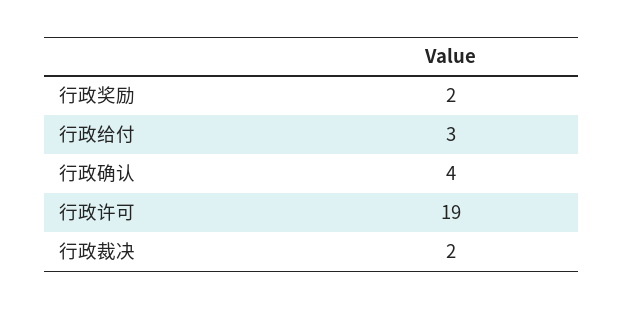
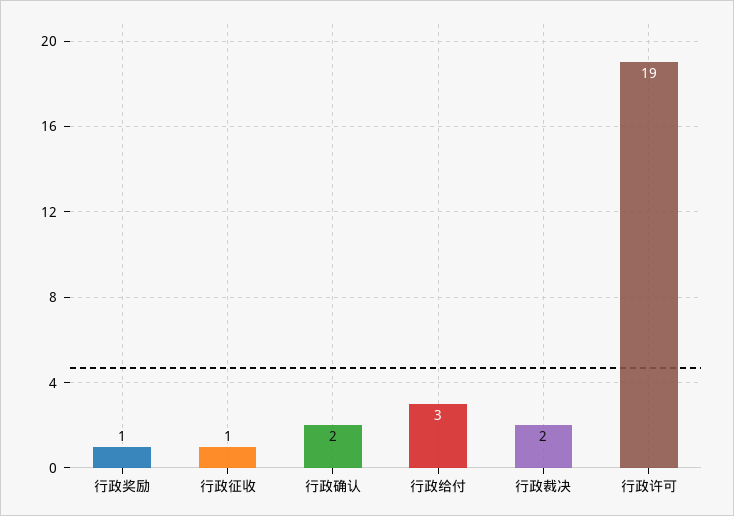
  {
-   "行政奖励": 2,
+   "行政奖励": 1,
    "行政给付": 3,
-   "行政确认": 4,
+   "行政确认": 2,
    "行政许可": 19,
-   "行政裁决": 2
+   "行政裁决": 2,
+   "行政征收": 1
  }

